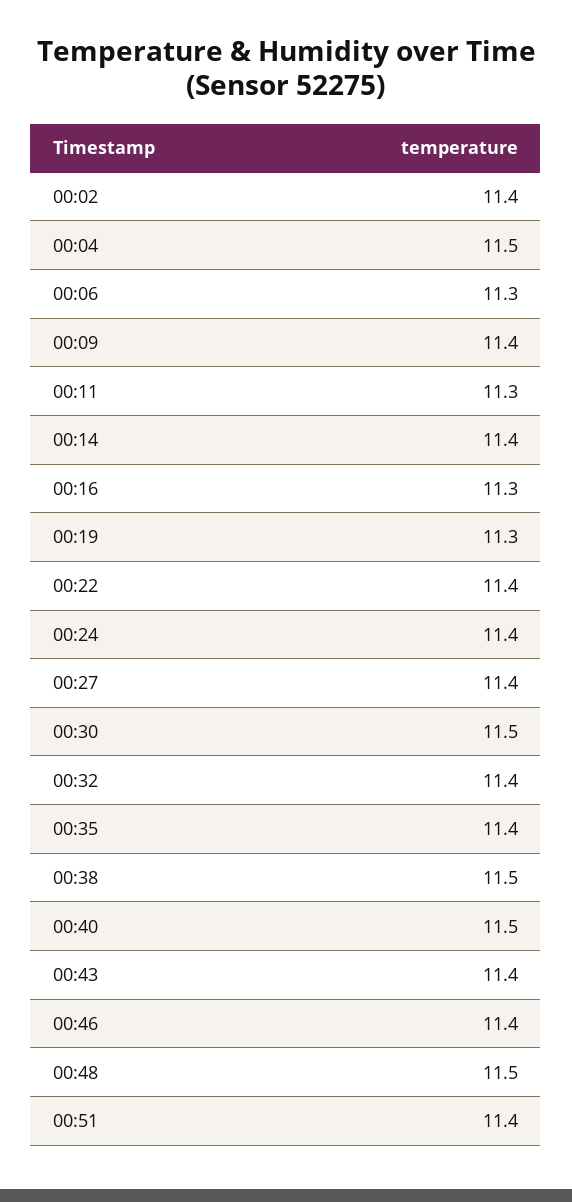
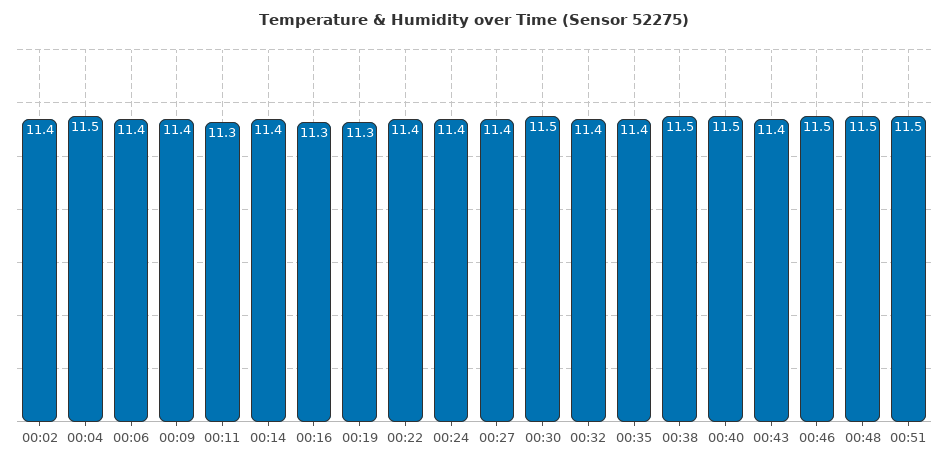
  {
    "00:02": 11.4,
    "00:04": 11.5,
-   "00:06": 11.3,
+   "00:06": 11.4,
    "00:09": 11.4,
    "00:11": 11.3,
    "00:14": 11.4,
    "00:16": 11.3,
    "00:19": 11.3,
    "00:22": 11.4,
    "00:24": 11.4,
    "00:27": 11.4,
    "00:30": 11.5,
    "00:32": 11.4,
    "00:35": 11.4,
    "00:38": 11.5,
    "00:40": 11.5,
    "00:43": 11.4,
-   "00:46": 11.4,
+   "00:46": 11.5,
    "00:48": 11.5,
-   "00:51": 11.4
+   "00:51": 11.5
  }

